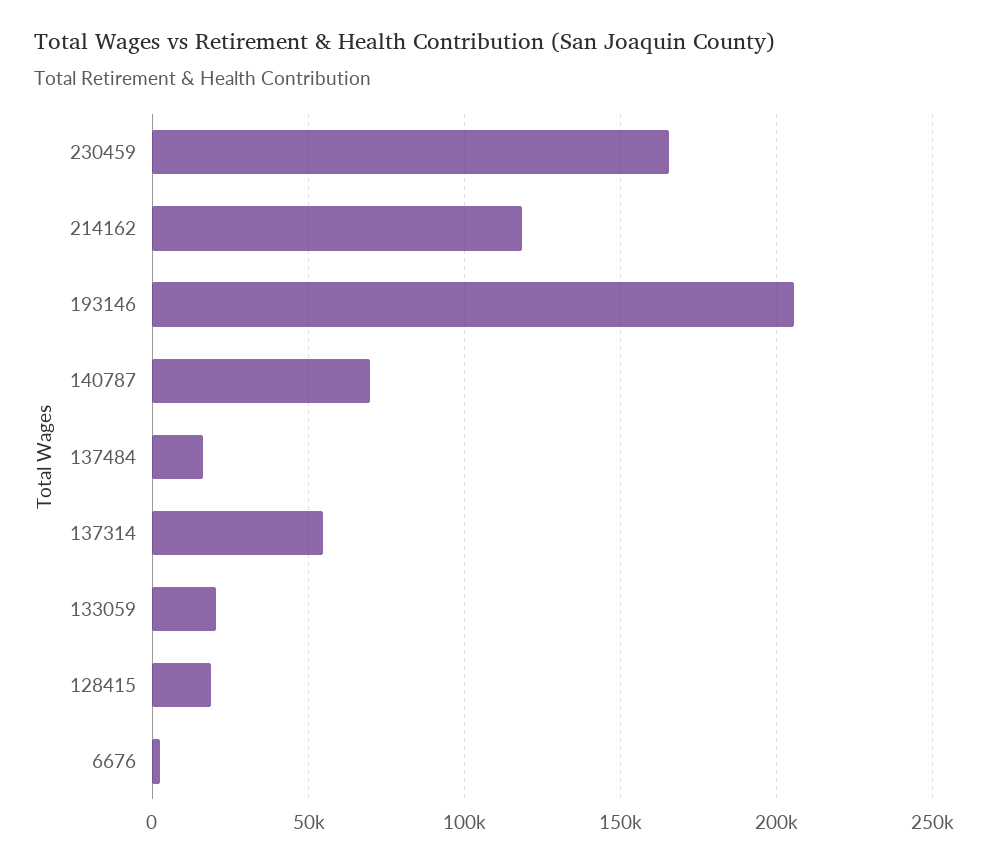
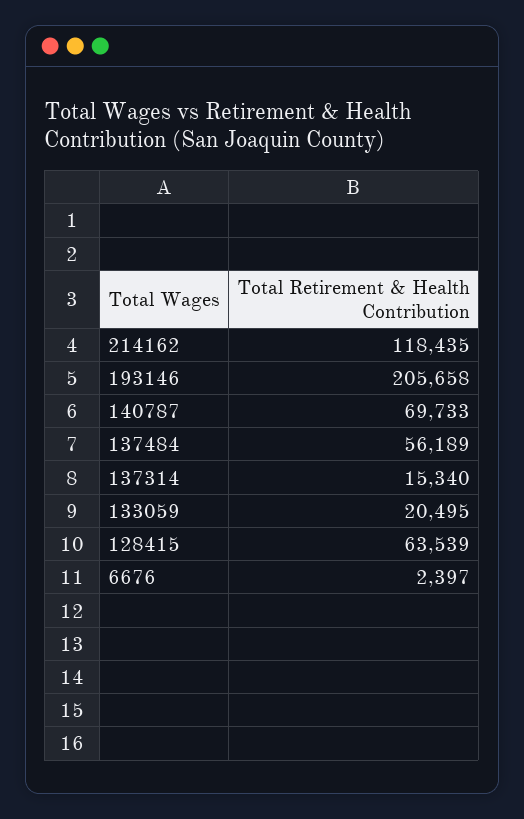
  {
-   "230459": 165000,
    "214162": 118435,
    "193146": 205658,
    "140787": 69733,
-   "137484": 15000,
+   "137484": 56189,
-   "137314": 55000,
+   "137314": 15340,
    "133059": 20495,
-   "128415": 20000,
+   "128415": 63539,
    "6676": 2397
  }

